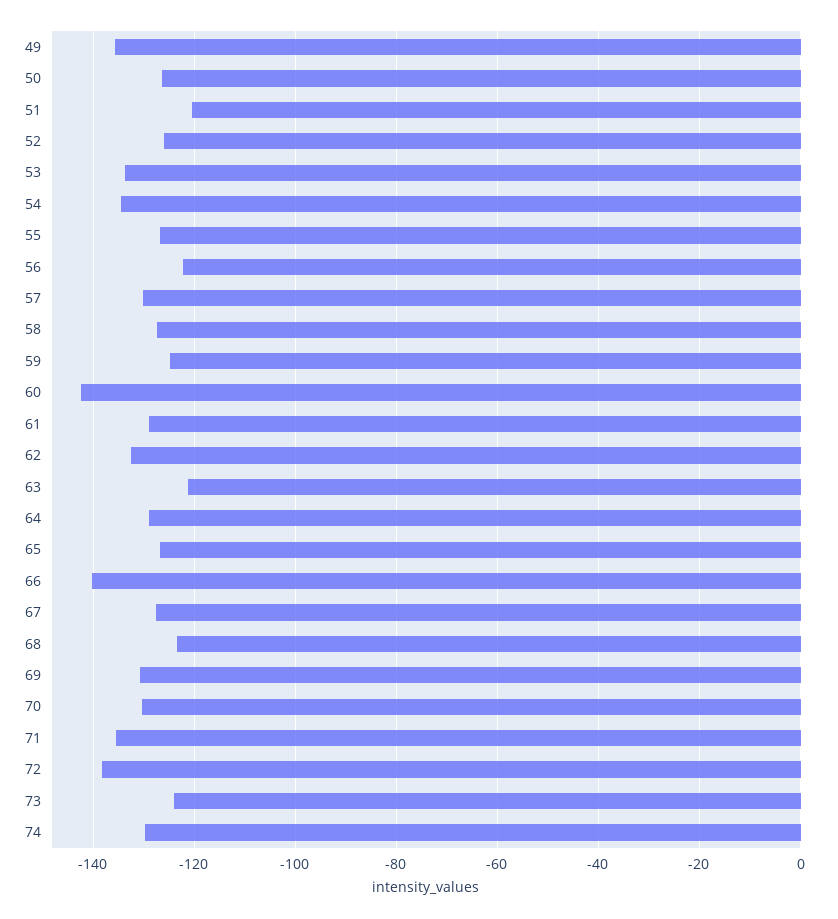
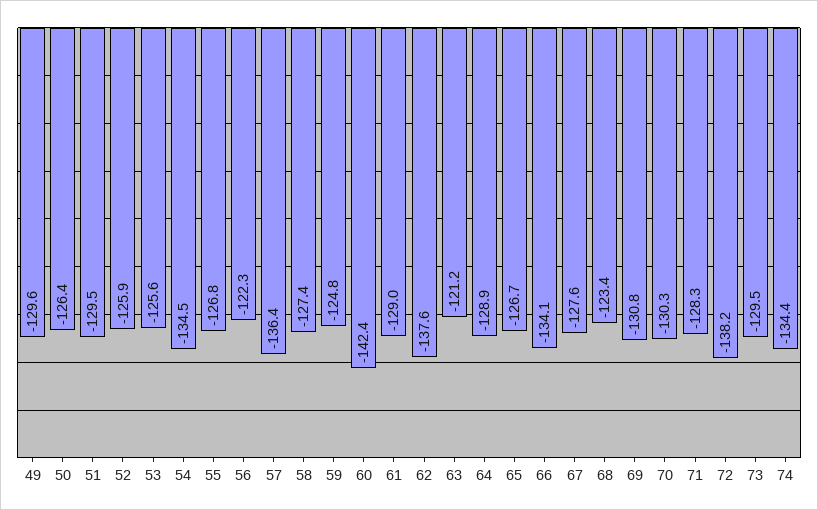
  {
-   "49": -136,
+   "49": -129.6,
    "50": -126.4,
-   "51": -120,
+   "51": -129.5,
    "52": -125.9,
-   "53": -134,
+   "53": -125.6,
    "54": -134.5,
    "55": -126.8,
    "56": -122.3,
-   "57": -130,
+   "57": -136.4,
    "58": -127.4,
    "59": -124.8,
    "60": -142.4,
    "61": -129,
-   "62": -132,
+   "62": -137.6,
    "63": -121.2,
    "64": -128.9,
    "65": -126.7,
-   "66": -140,
+   "66": -134.1,
    "67": -127.6,
    "68": -123.4,
    "69": -130.8,
    "70": -130.3,
-   "71": -136,
+   "71": -128.3,
    "72": -138.2,
-   "73": -124,
+   "73": -129.5,
-   "74": -130
+   "74": -134.4
  }

